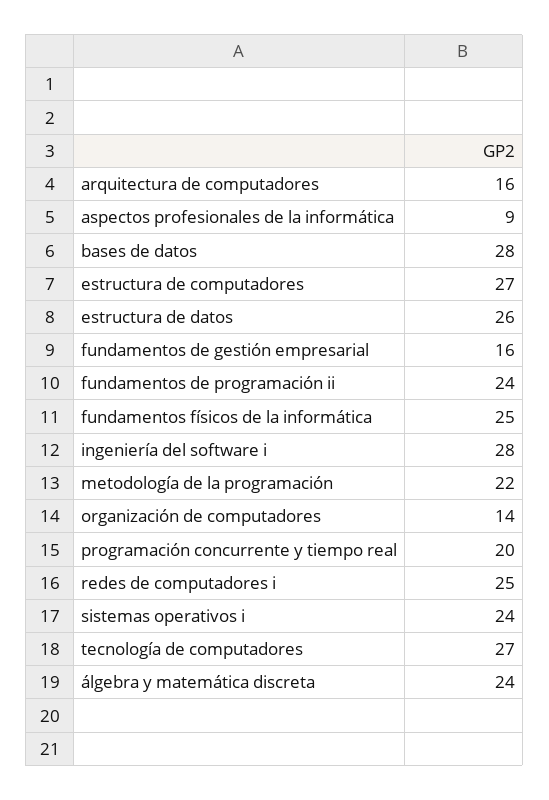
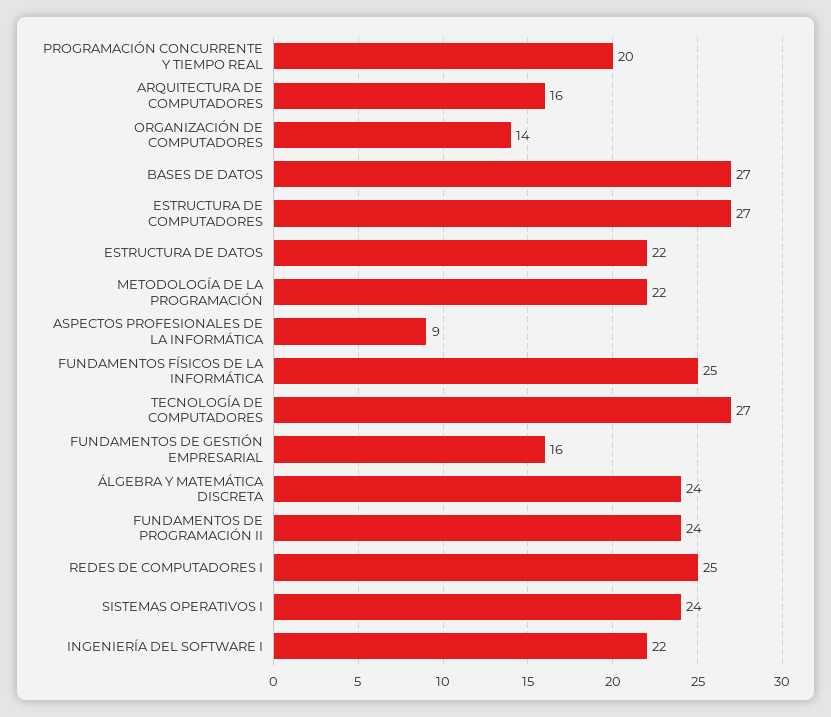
  {
    "arquitectura de computadores": 16,
    "aspectos profesionales de la informática": 9,
-   "bases de datos": 28,
+   "bases de datos": 27,
    "estructura de computadores": 27,
-   "estructura de datos": 26,
+   "estructura de datos": 22,
    "fundamentos de gestión empresarial": 16,
    "fundamentos de programación ii": 24,
    "fundamentos físicos de la informática": 25,
-   "ingeniería del software i": 28,
+   "ingeniería del software i": 22,
    "metodología de la programación": 22,
    "organización de computadores": 14,
    "programación concurrente y tiempo real": 20,
    "redes de computadores i": 25,
    "sistemas operativos i": 24,
    "tecnología de computadores": 27,
    "álgebra y matemática discreta": 24
  }

